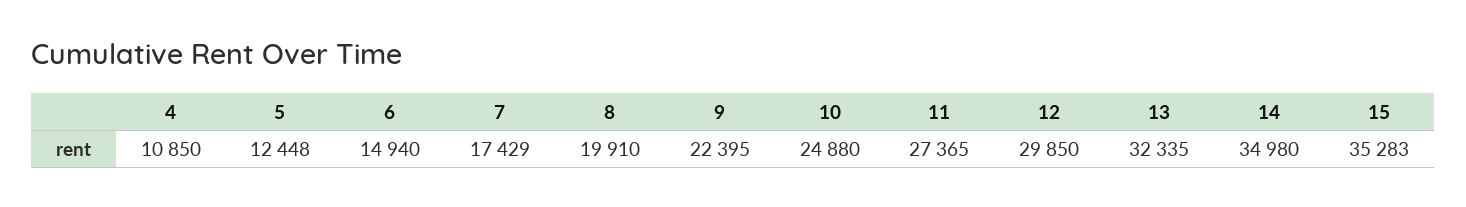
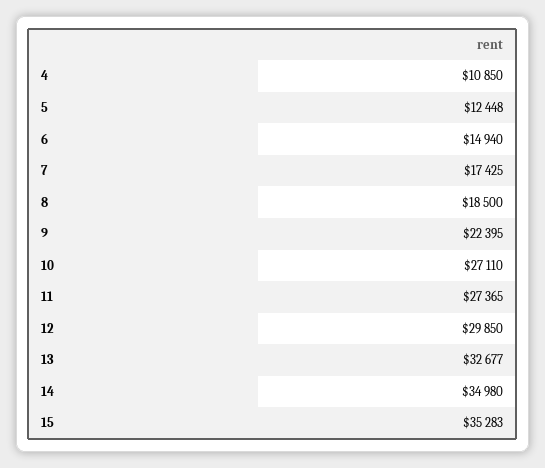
  {
    "4": 10850,
    "5": 12448,
    "6": 14940,
-   "7": 17429,
+   "7": 17425,
-   "8": 19910,
+   "8": 18500,
    "9": 22395,
-   "10": 24880,
+   "10": 27110,
    "11": 27365,
    "12": 29850,
-   "13": 32335,
+   "13": 32677,
    "14": 34980,
    "15": 35283
  }

